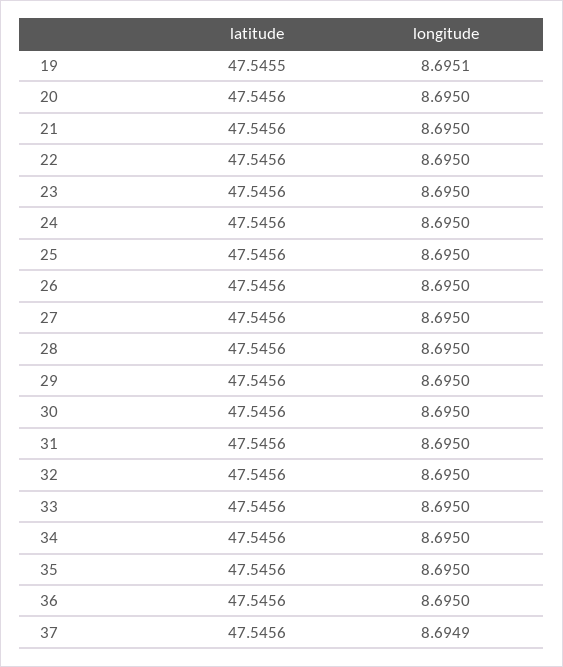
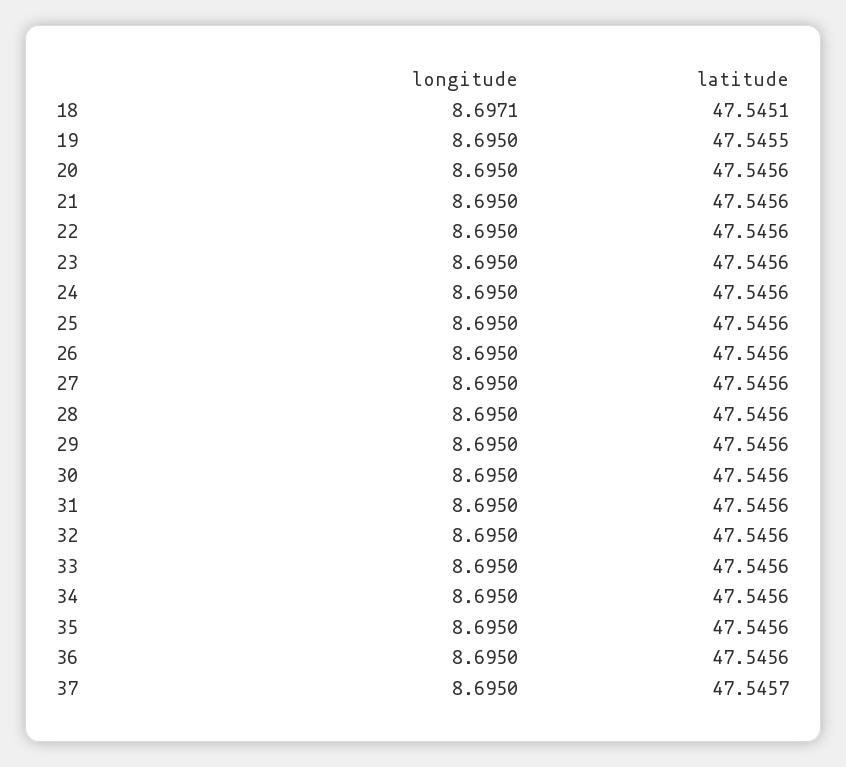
  {
    "latitude": {
      "19": 47.5455,
      "20": 47.5456,
      "21": 47.5456,
      "22": 47.5456,
      "23": 47.5456,
      "24": 47.5456,
      "25": 47.5456,
      "26": 47.5456,
      "27": 47.5456,
      "28": 47.5456,
      "29": 47.5456,
      "30": 47.5456,
      "31": 47.5456,
      "32": 47.5456,
      "33": 47.5456,
      "34": 47.5456,
      "35": 47.5456,
      "36": 47.5456,
-     "37": 47.5456
+     "37": 47.5457,
+     "18": 47.5451
    },
    "longitude": {
-     "19": 8.6951,
+     "19": 8.695,
      "20": 8.695,
      "21": 8.695,
      "22": 8.695,
      "23": 8.695,
      "24": 8.695,
      "25": 8.695,
      "26": 8.695,
      "27": 8.695,
      "28": 8.695,
      "29": 8.695,
      "30": 8.695,
      "31": 8.695,
      "32": 8.695,
      "33": 8.695,
      "34": 8.695,
      "35": 8.695,
      "36": 8.695,
-     "37": 8.6949
+     "37": 8.695,
+     "18": 8.6971
    }
  }

